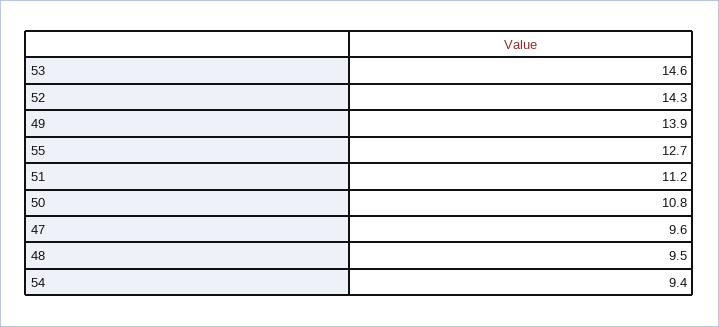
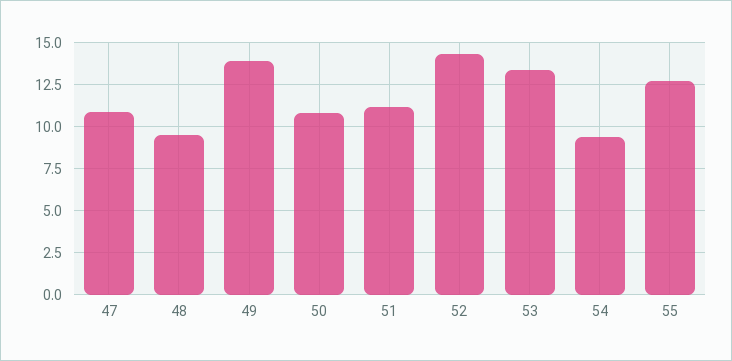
  {
-   "53": 14.6,
+   "53": 13.5,
    "52": 14.3,
    "49": 13.9,
    "55": 12.7,
    "51": 11.2,
    "50": 10.8,
-   "47": 9.6,
+   "47": 11,
    "48": 9.5,
    "54": 9.4
  }

